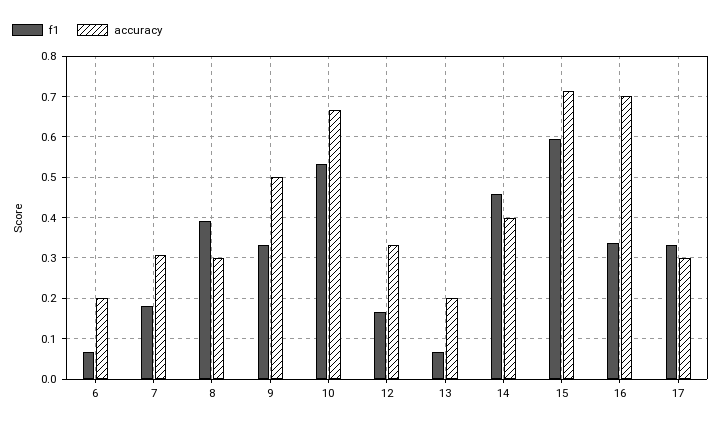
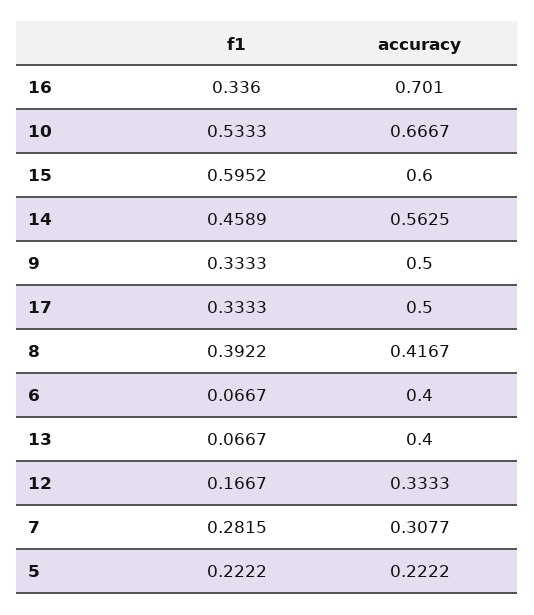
  {
    "f1": {
      "6": 0.0667,
-     "7": 0.18,
+     "7": 0.2815,
      "8": 0.3922,
      "9": 0.3333,
      "10": 0.5333,
      "12": 0.1667,
      "13": 0.0667,
      "14": 0.4589,
      "15": 0.5952,
      "16": 0.336,
-     "17": 0.3333
+     "17": 0.3333,
+     "5": 0.2222
    },
    "accuracy": {
-     "6": 0.2,
+     "6": 0.4,
      "7": 0.3077,
-     "8": 0.3,
+     "8": 0.4167,
      "9": 0.5,
      "10": 0.6667,
      "12": 0.3333,
-     "13": 0.2,
+     "13": 0.4,
-     "14": 0.4,
+     "14": 0.5625,
-     "15": 0.72,
+     "15": 0.6,
      "16": 0.701,
-     "17": 0.3
+     "17": 0.5,
+     "5": 0.2222
    }
  }

